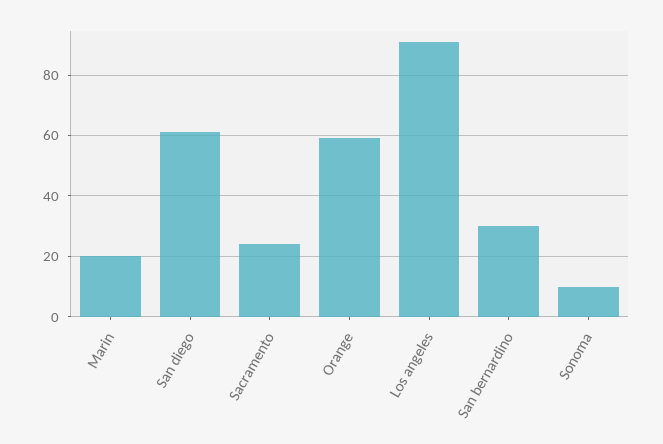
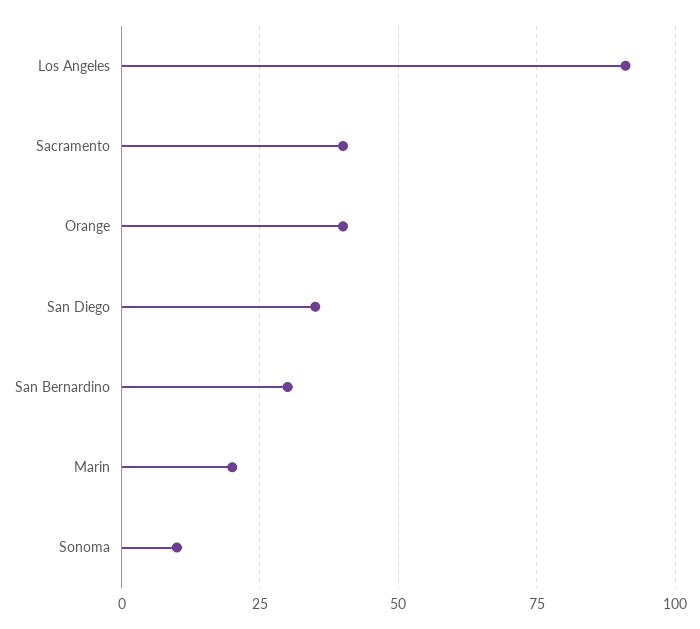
  {
    "Marin": 20,
-   "San diego": 60,
+   "San diego": 35,
-   "Sacramento": 25,
+   "Sacramento": 40,
-   "Orange": 60,
+   "Orange": 40,
    "Los angeles": 90,
    "San bernardino": 30,
    "Sonoma": 10
  }

